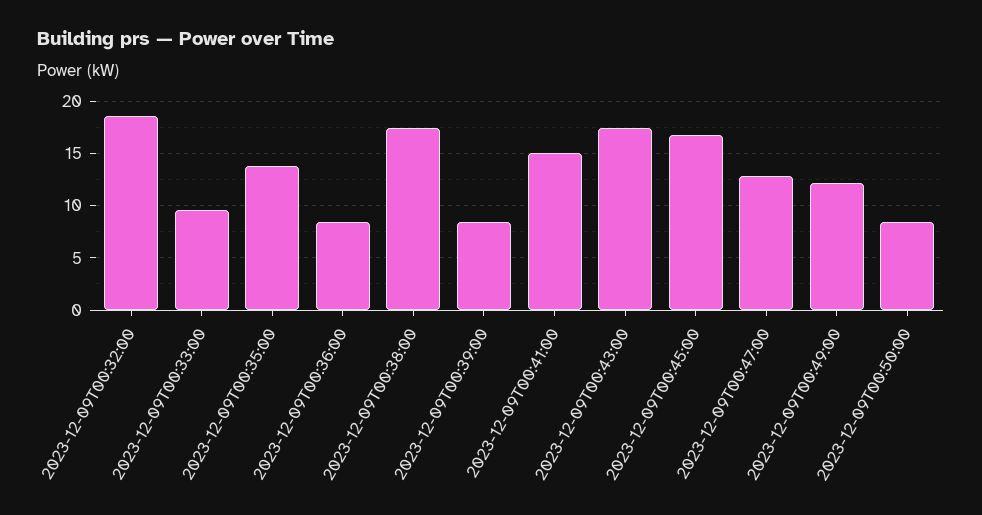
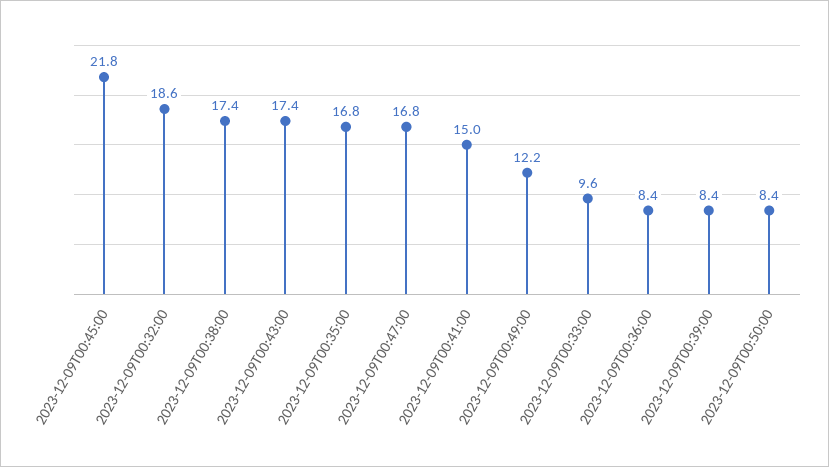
  {
    "2023-12-09T00:32:00": 18.6,
    "2023-12-09T00:33:00": 9.6,
-   "2023-12-09T00:35:00": 14,
+   "2023-12-09T00:35:00": 16.8,
    "2023-12-09T00:36:00": 8.4,
    "2023-12-09T00:38:00": 17.4,
    "2023-12-09T00:39:00": 8.4,
    "2023-12-09T00:41:00": 15,
    "2023-12-09T00:43:00": 17.4,
-   "2023-12-09T00:45:00": 17,
+   "2023-12-09T00:45:00": 21.8,
-   "2023-12-09T00:47:00": 13,
+   "2023-12-09T00:47:00": 16.8,
    "2023-12-09T00:49:00": 12.2,
    "2023-12-09T00:50:00": 8.4
  }

